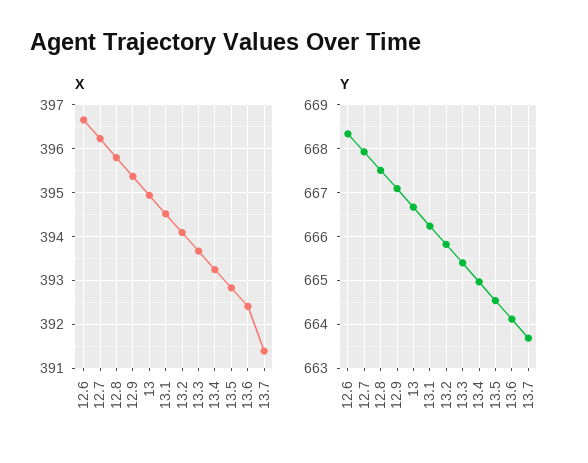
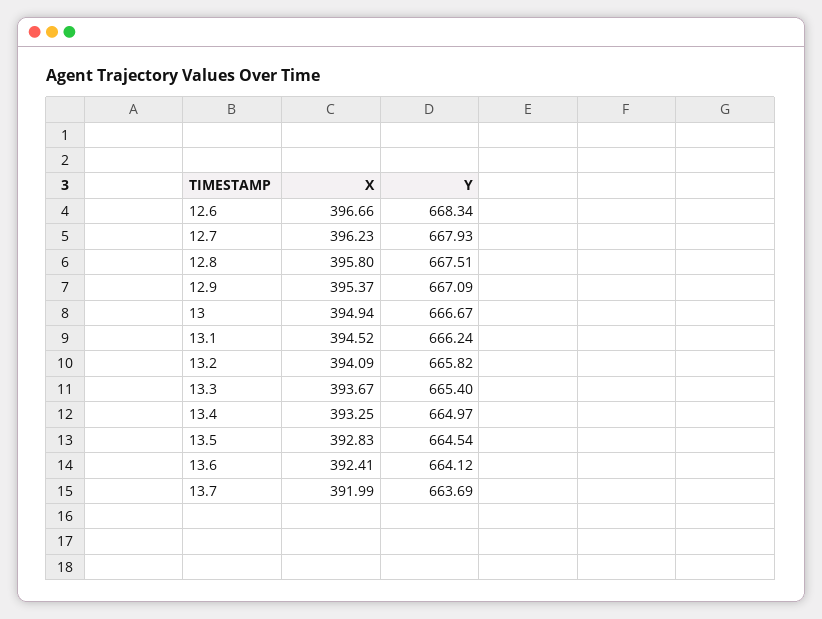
  {
    "X": {
      "12.6": 396.66,
      "12.7": 396.23,
      "12.8": 395.8,
      "12.9": 395.37,
      "13": 394.94,
      "13.1": 394.52,
      "13.2": 394.09,
      "13.3": 393.67,
      "13.4": 393.25,
      "13.5": 392.83,
      "13.6": 392.41,
-     "13.7": 391.4
+     "13.7": 391.99
    },
    "Y": {
      "12.6": 668.34,
      "12.7": 667.93,
      "12.8": 667.51,
      "12.9": 667.09,
      "13": 666.67,
      "13.1": 666.24,
      "13.2": 665.82,
      "13.3": 665.4,
      "13.4": 664.97,
      "13.5": 664.54,
      "13.6": 664.12,
      "13.7": 663.69
    }
  }

